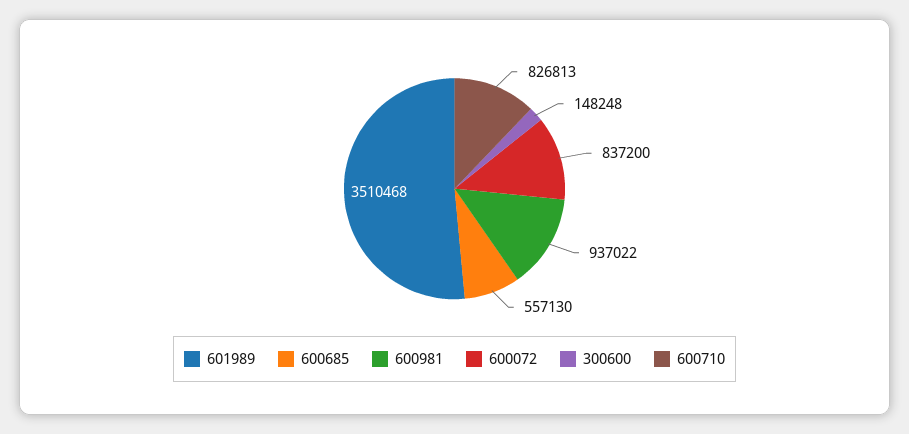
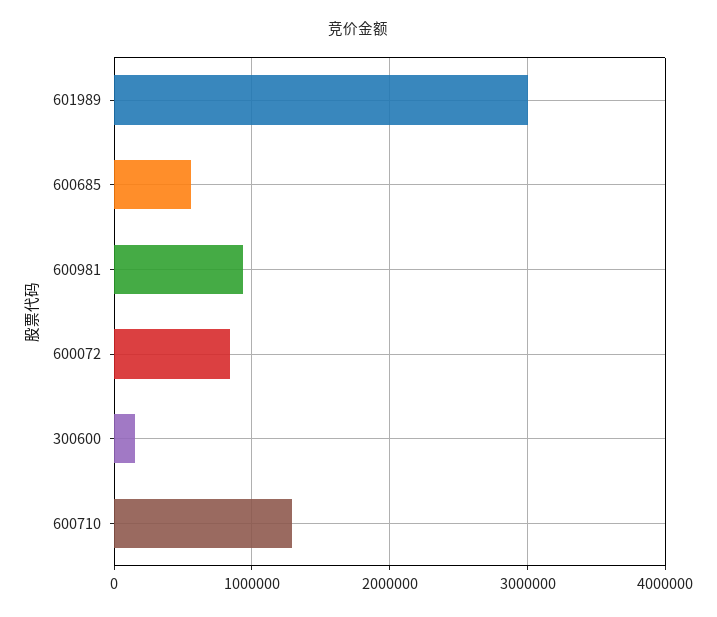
  {
-   "601989": 3510468,
+   "601989": 3000000,
    "600685": 557130,
    "600981": 937022,
    "600072": 837200,
    "300600": 148248,
-   "600710": 826813
+   "600710": 1300000
  }

